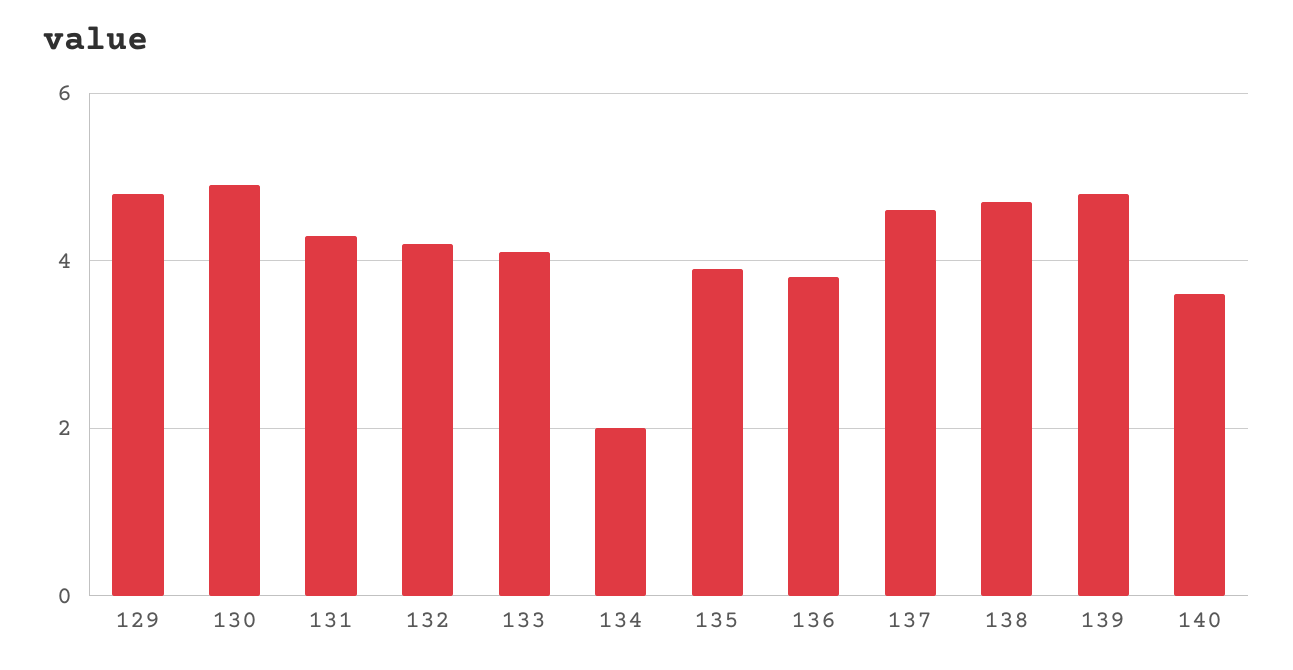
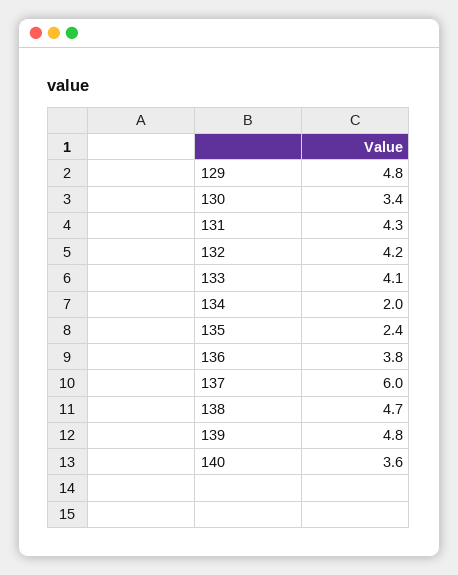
  {
    "129": 4.8,
-   "130": 5,
+   "130": 3.4,
    "131": 4.3,
    "132": 4.2,
    "133": 4.1,
    "134": 2,
-   "135": 4,
+   "135": 2.4,
    "136": 3.8,
-   "137": 4.5,
+   "137": 6,
    "138": 4.7,
    "139": 4.8,
    "140": 3.6
  }

